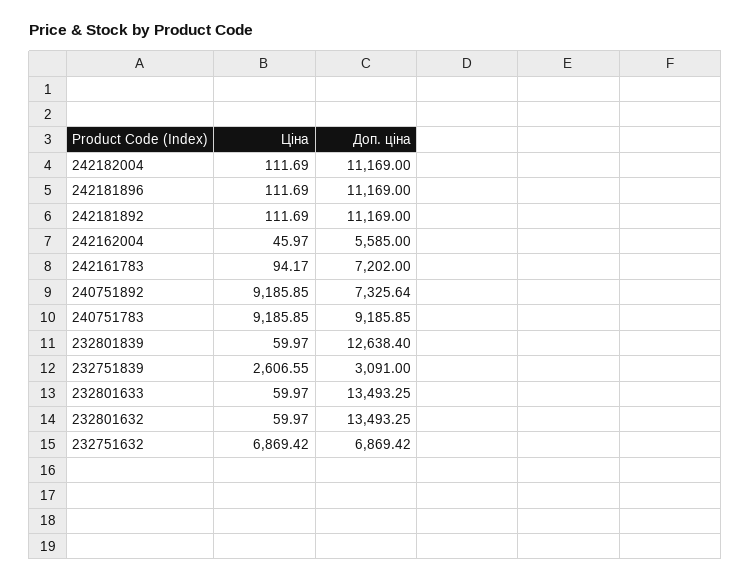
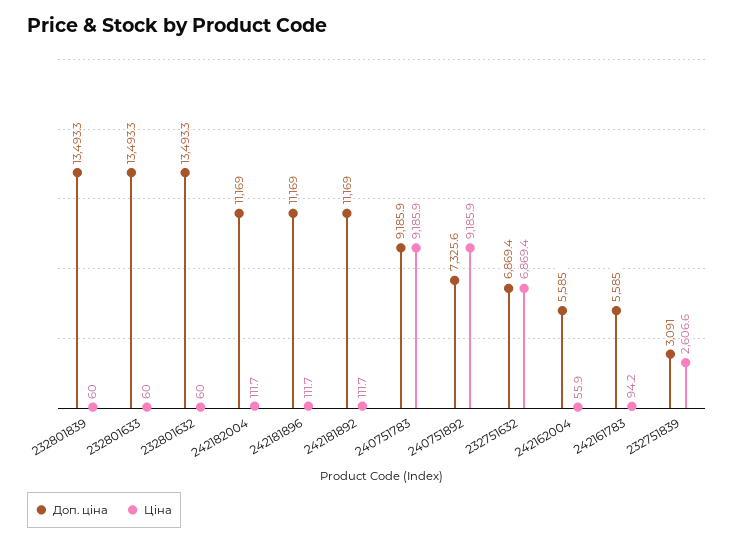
  {
    "Ціна": {
      "242182004": 111.69,
      "242181896": 111.69,
      "242181892": 111.69,
-     "242162004": 45.97,
+     "242162004": 55.9,
      "242161783": 94.17,
      "240751892": 9185.85,
      "240751783": 9185.85,
      "232801839": 59.97,
      "232751839": 2606.55,
      "232801633": 59.97,
      "232801632": 59.97,
      "232751632": 6869.42
    },
    "Доп. ціна": {
      "242182004": 11169,
      "242181896": 11169,
      "242181892": 11169,
      "242162004": 5585,
-     "242161783": 7202,
+     "242161783": 5585,
      "240751892": 7325.64,
      "240751783": 9185.85,
-     "232801839": 12638.4,
+     "232801839": 13493.3,
      "232751839": 3091,
      "232801633": 13493.25,
      "232801632": 13493.25,
      "232751632": 6869.42
    }
  }

